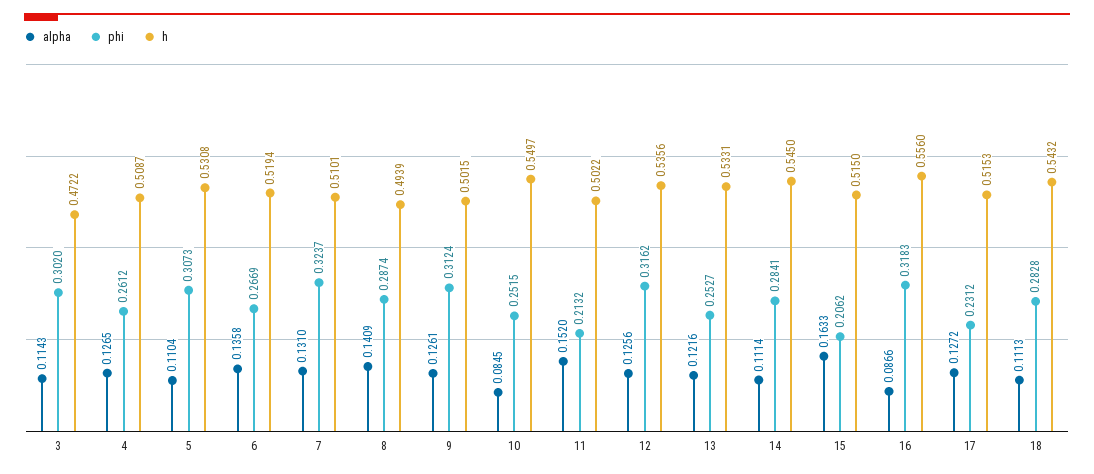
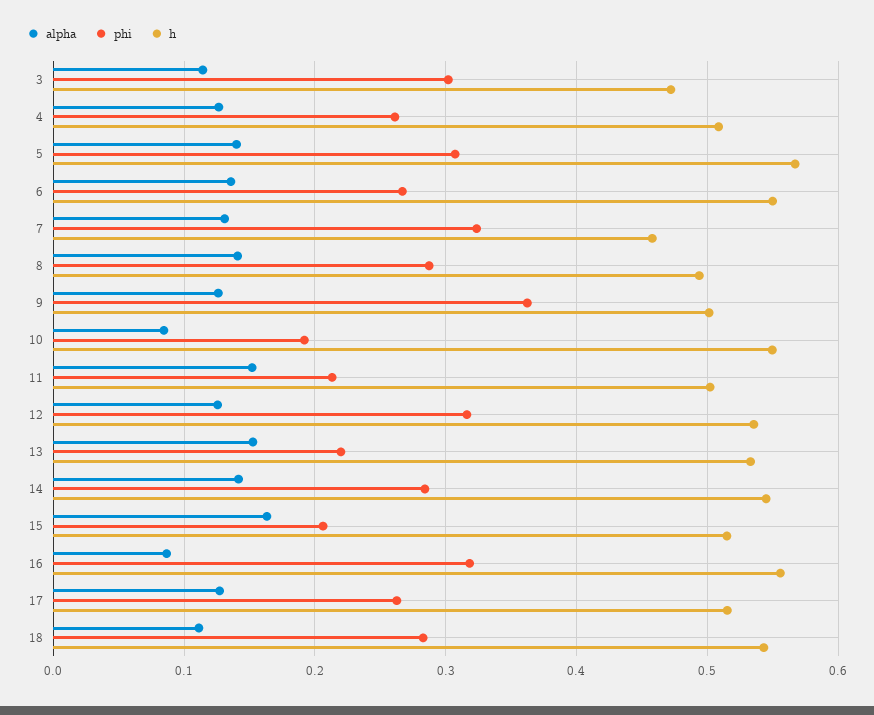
  {
    "alpha": {
      "3": 0.1143,
      "4": 0.1265,
-     "5": 0.1104,
+     "5": 0.14,
      "6": 0.1358,
      "7": 0.131,
      "8": 0.1409,
      "9": 0.1261,
      "10": 0.0845,
      "11": 0.152,
      "12": 0.1256,
-     "13": 0.1216,
+     "13": 0.15,
-     "14": 0.1114,
+     "14": 0.14,
      "15": 0.1633,
      "16": 0.0866,
      "17": 0.1272,
      "18": 0.1113
    },
    "phi": {
      "3": 0.302,
      "4": 0.2612,
      "5": 0.3073,
      "6": 0.2669,
      "7": 0.3237,
      "8": 0.2874,
-     "9": 0.3124,
+     "9": 0.36,
-     "10": 0.2515,
+     "10": 0.19,
      "11": 0.2132,
      "12": 0.3162,
-     "13": 0.2527,
+     "13": 0.22,
      "14": 0.2841,
      "15": 0.2062,
      "16": 0.3183,
-     "17": 0.2312,
+     "17": 0.26,
      "18": 0.2828
    },
    "h": {
      "3": 0.4722,
      "4": 0.5087,
-     "5": 0.5308,
+     "5": 0.57,
-     "6": 0.5194,
+     "6": 0.55,
-     "7": 0.5101,
+     "7": 0.46,
      "8": 0.4939,
      "9": 0.5015,
      "10": 0.5497,
      "11": 0.5022,
      "12": 0.5356,
      "13": 0.5331,
      "14": 0.545,
      "15": 0.515,
      "16": 0.556,
      "17": 0.5153,
      "18": 0.5432
    }
  }

